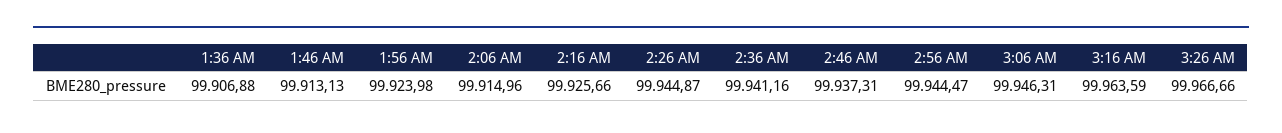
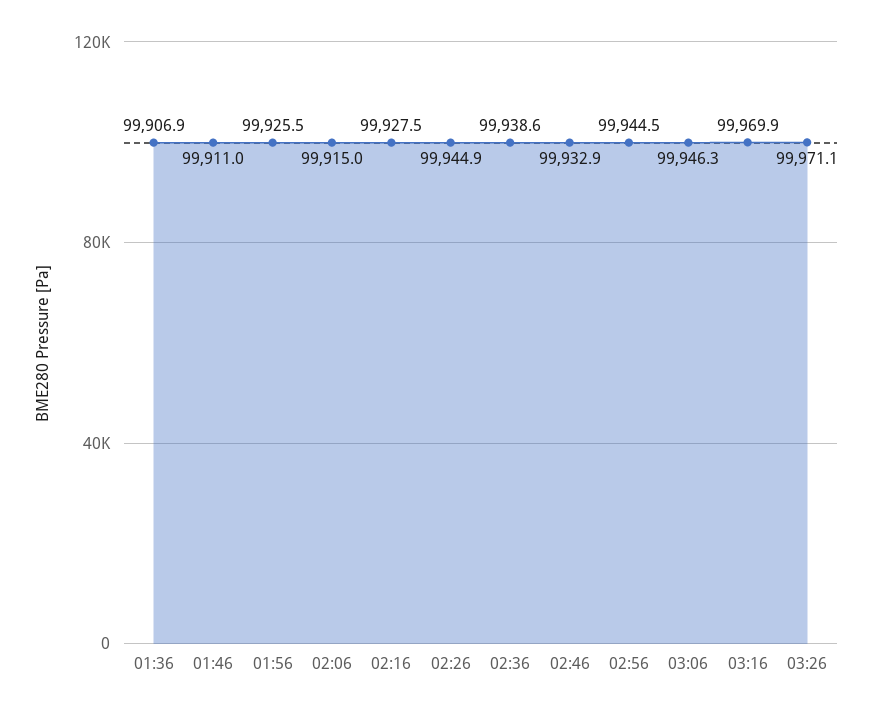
  {
    "1:36 AM": 99906.88,
-   "1:46 AM": 99913.13,
+   "1:46 AM": 99911,
-   "1:56 AM": 99923.98,
+   "1:56 AM": 99925.5,
    "2:06 AM": 99914.96,
-   "2:16 AM": 99925.66,
+   "2:16 AM": 99927.5,
    "2:26 AM": 99944.87,
-   "2:36 AM": 99941.16,
+   "2:36 AM": 99938.6,
-   "2:46 AM": 99937.31,
+   "2:46 AM": 99932.9,
    "2:56 AM": 99944.47,
    "3:06 AM": 99946.31,
-   "3:16 AM": 99963.59,
+   "3:16 AM": 99969.9,
-   "3:26 AM": 99966.66
+   "3:26 AM": 99971.1
  }

